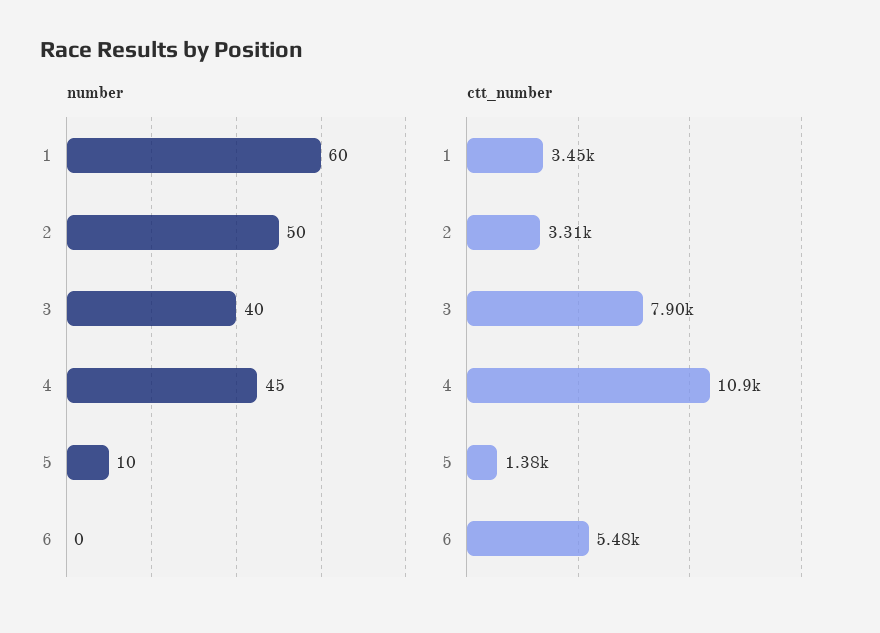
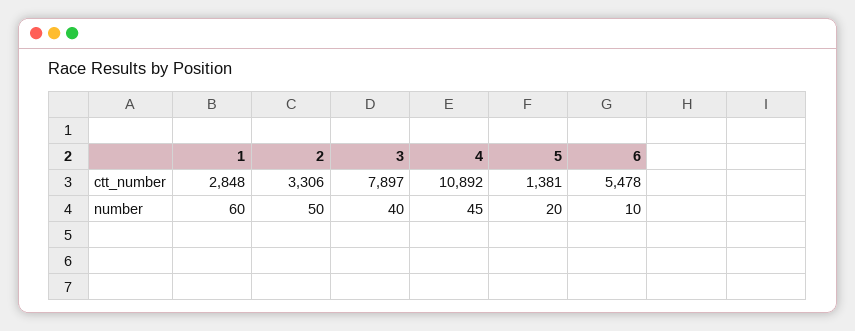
  {
    "number": {
      "1": 60,
      "2": 50,
      "3": 40,
      "4": 45,
-     "5": 10,
+     "5": 20,
-     "6": 0
+     "6": 10
    },
    "ctt_number": {
-     "1": 3450,
+     "1": 2848,
      "2": 3306,
      "3": 7897,
      "4": 10892,
      "5": 1381,
      "6": 5478
    }
  }

